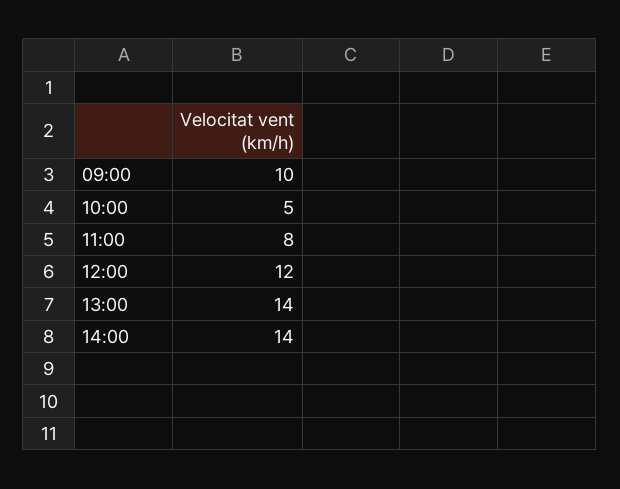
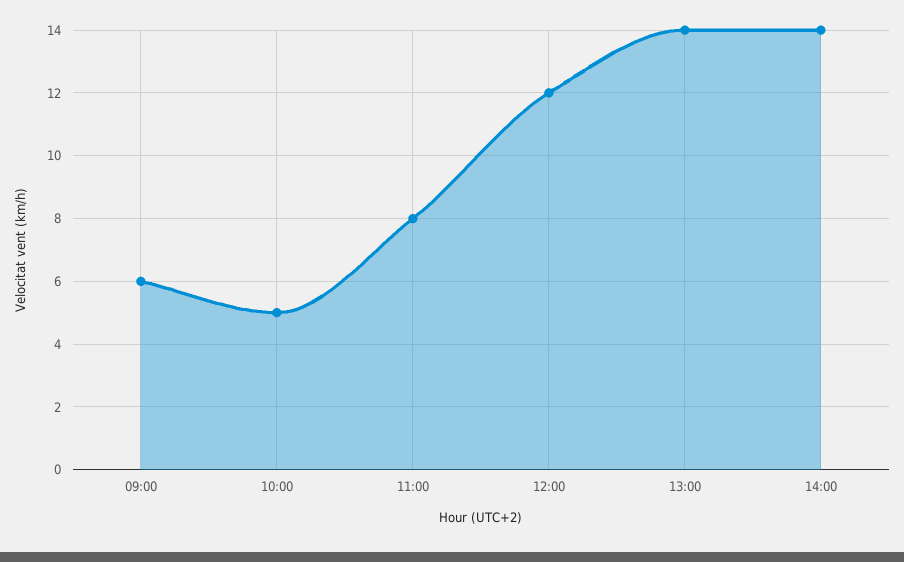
  {
-   "09:00": 10,
+   "09:00": 6,
    "10:00": 5,
    "11:00": 8,
    "12:00": 12,
    "13:00": 14,
    "14:00": 14
  }

